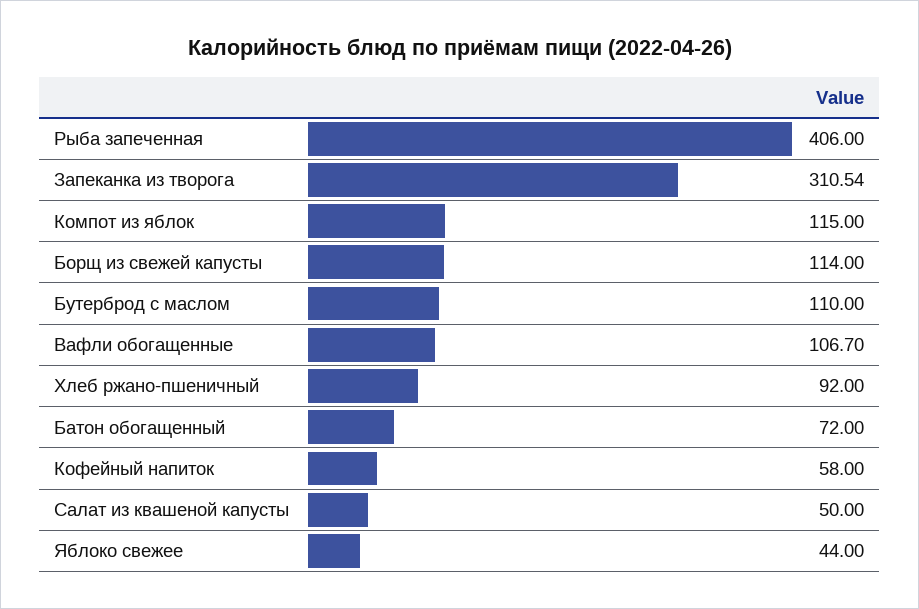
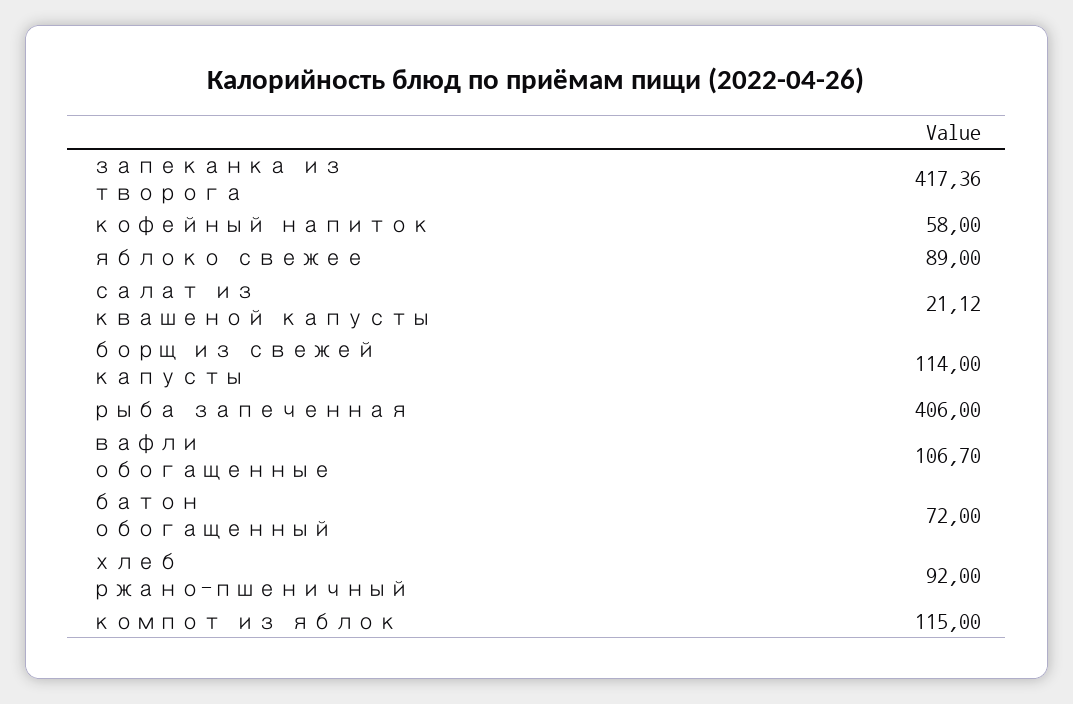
  {
    "Рыба запеченная": 406,
-   "Запеканка из творога": 310.54,
+   "Запеканка из творога": 417.36,
    "Компот из яблок": 115,
    "Борщ из свежей капусты": 114,
-   "Бутерброд с маслом": 110,
    "Вафли обогащенные": 106.7,
    "Хлеб ржано-пшеничный": 92,
    "Батон обогащенный": 72,
    "Кофейный напиток": 58,
-   "Салат из квашеной капусты": 50,
+   "Салат из квашеной капусты": 21.12,
-   "Яблоко свежее": 44
+   "Яблоко свежее": 89
  }

